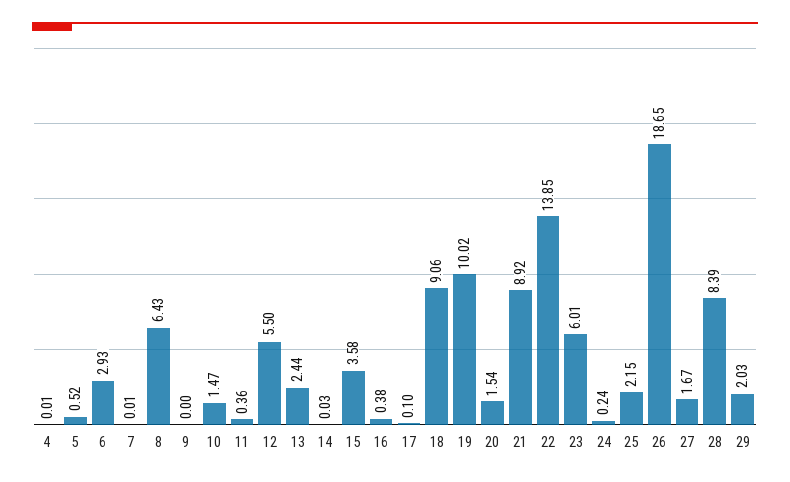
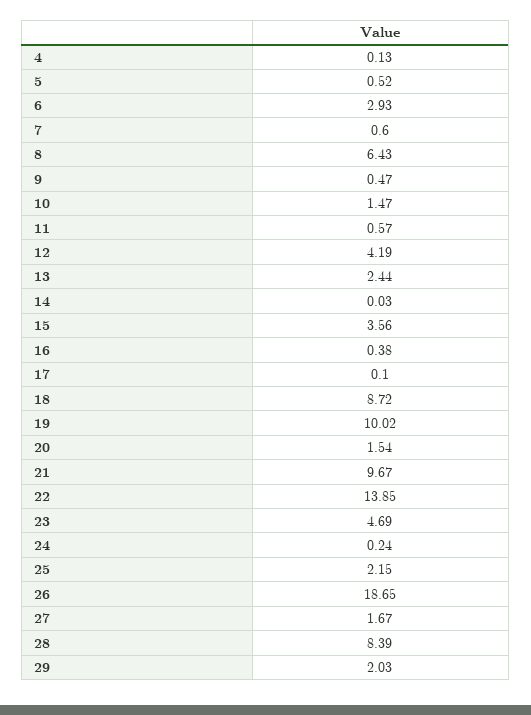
  {
-   "4": 0.01,
+   "4": 0.13,
    "5": 0.52,
    "6": 2.93,
-   "7": 0.01,
+   "7": 0.6,
    "8": 6.43,
-   "9": 0,
+   "9": 0.47,
    "10": 1.47,
-   "11": 0.36,
+   "11": 0.57,
-   "12": 5.5,
+   "12": 4.19,
    "13": 2.44,
    "14": 0.03,
-   "15": 3.58,
+   "15": 3.56,
    "16": 0.38,
    "17": 0.1,
-   "18": 9.06,
+   "18": 8.72,
    "19": 10.02,
    "20": 1.54,
-   "21": 8.92,
+   "21": 9.67,
    "22": 13.85,
-   "23": 6.01,
+   "23": 4.69,
    "24": 0.24,
    "25": 2.15,
    "26": 18.65,
    "27": 1.67,
    "28": 8.39,
    "29": 2.03
  }

